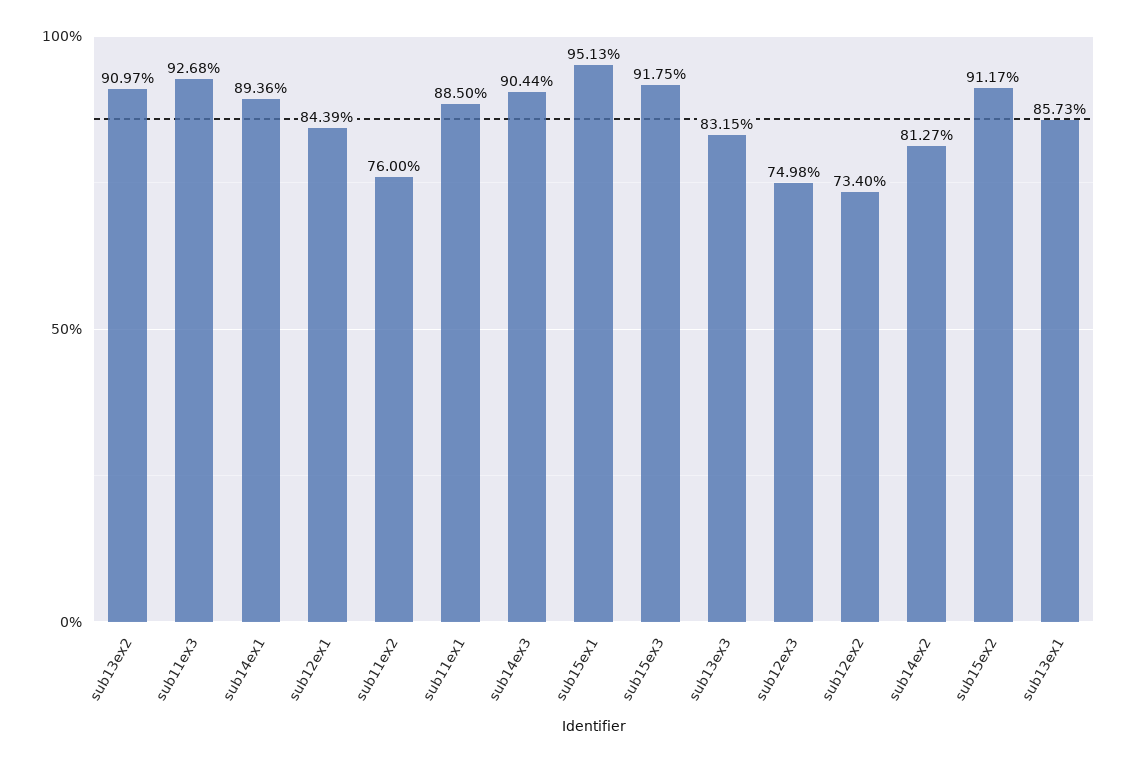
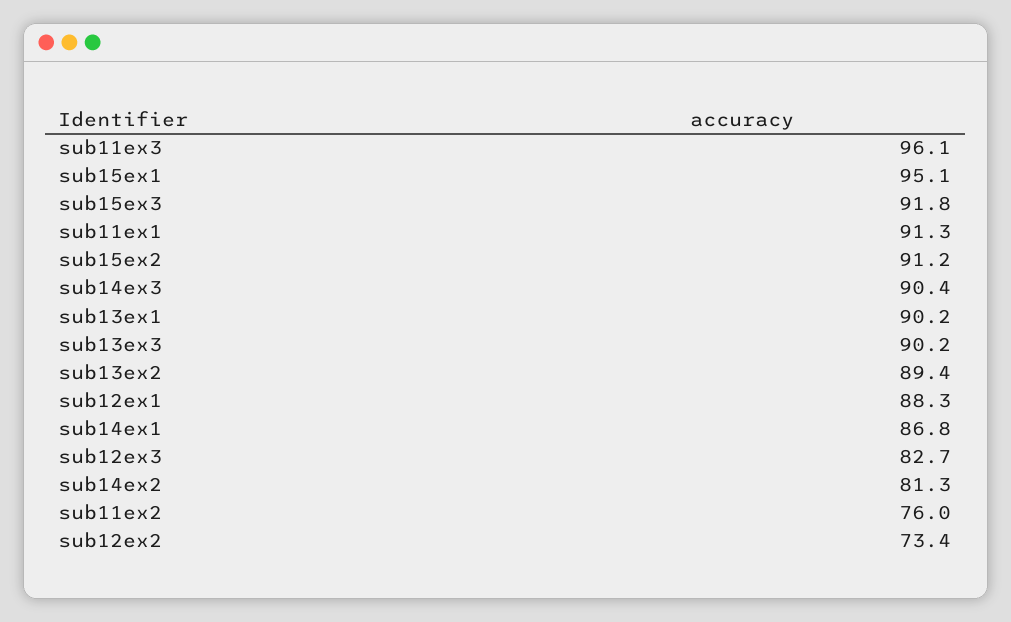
  {
-   "sub13ex2": 90.97,
+   "sub13ex2": 89.4,
-   "sub11ex3": 92.68,
+   "sub11ex3": 96.1,
-   "sub14ex1": 89.36,
+   "sub14ex1": 86.8,
-   "sub12ex1": 84.39,
+   "sub12ex1": 88.3,
    "sub11ex2": 76,
-   "sub11ex1": 88.5,
+   "sub11ex1": 91.3,
    "sub14ex3": 90.44,
    "sub15ex1": 95.13,
    "sub15ex3": 91.75,
-   "sub13ex3": 83.15,
+   "sub13ex3": 90.2,
-   "sub12ex3": 74.98,
+   "sub12ex3": 82.7,
    "sub12ex2": 73.4,
    "sub14ex2": 81.27,
    "sub15ex2": 91.17,
-   "sub13ex1": 85.73
+   "sub13ex1": 90.2
  }

